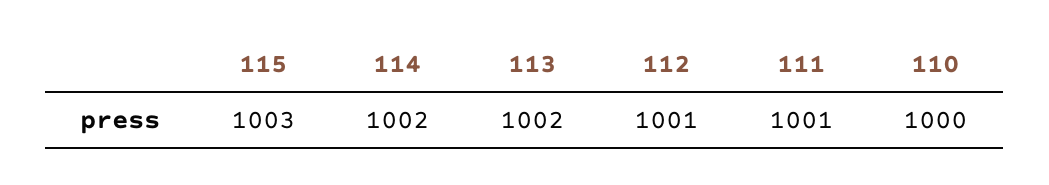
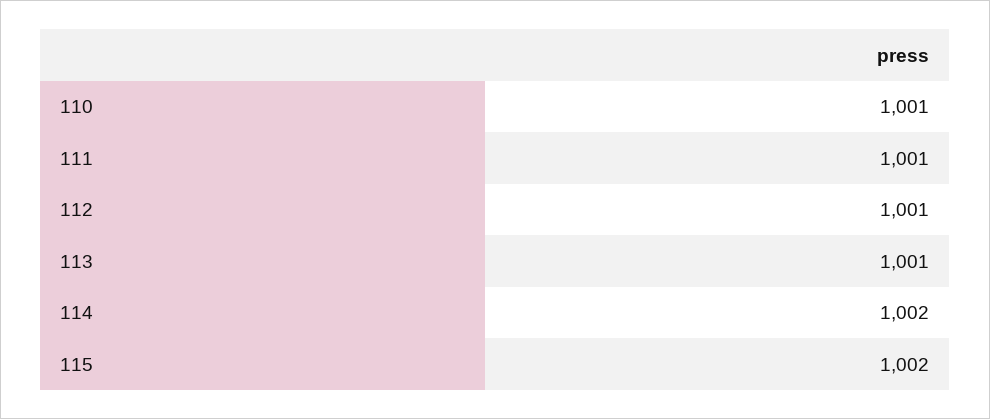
  {
-   "115": 1003,
+   "115": 1002,
    "114": 1002,
-   "113": 1002,
+   "113": 1001,
    "112": 1001,
    "111": 1001,
-   "110": 1000
+   "110": 1001
  }

